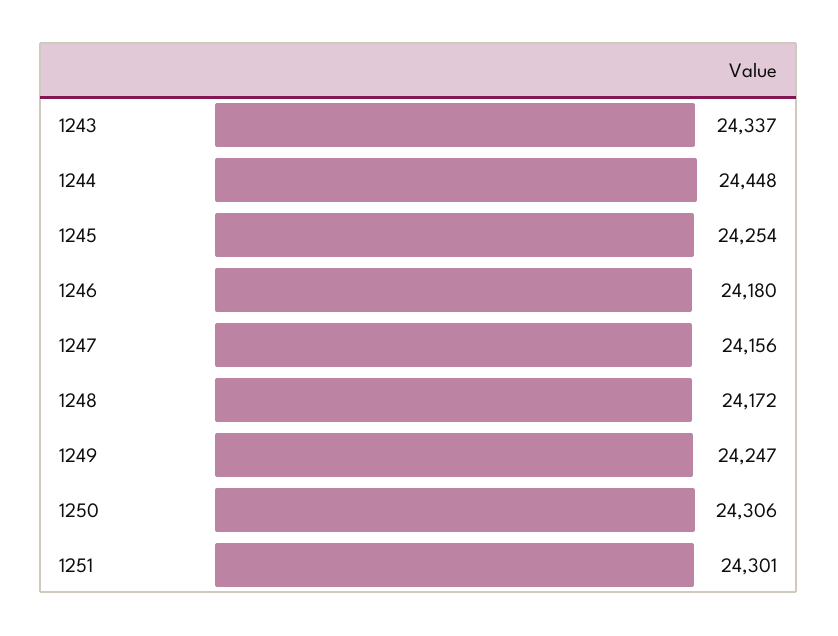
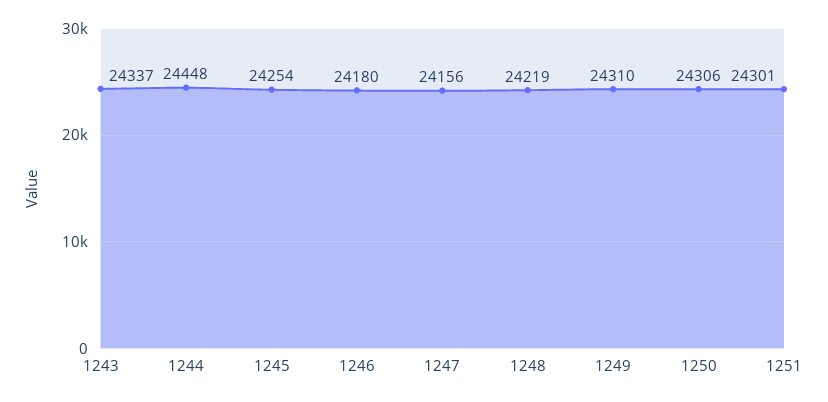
  {
    "1243": 24337,
    "1244": 24448,
    "1245": 24254,
    "1246": 24180,
    "1247": 24156,
-   "1248": 24172,
+   "1248": 24219,
-   "1249": 24247,
+   "1249": 24310,
    "1250": 24306,
    "1251": 24301
  }

